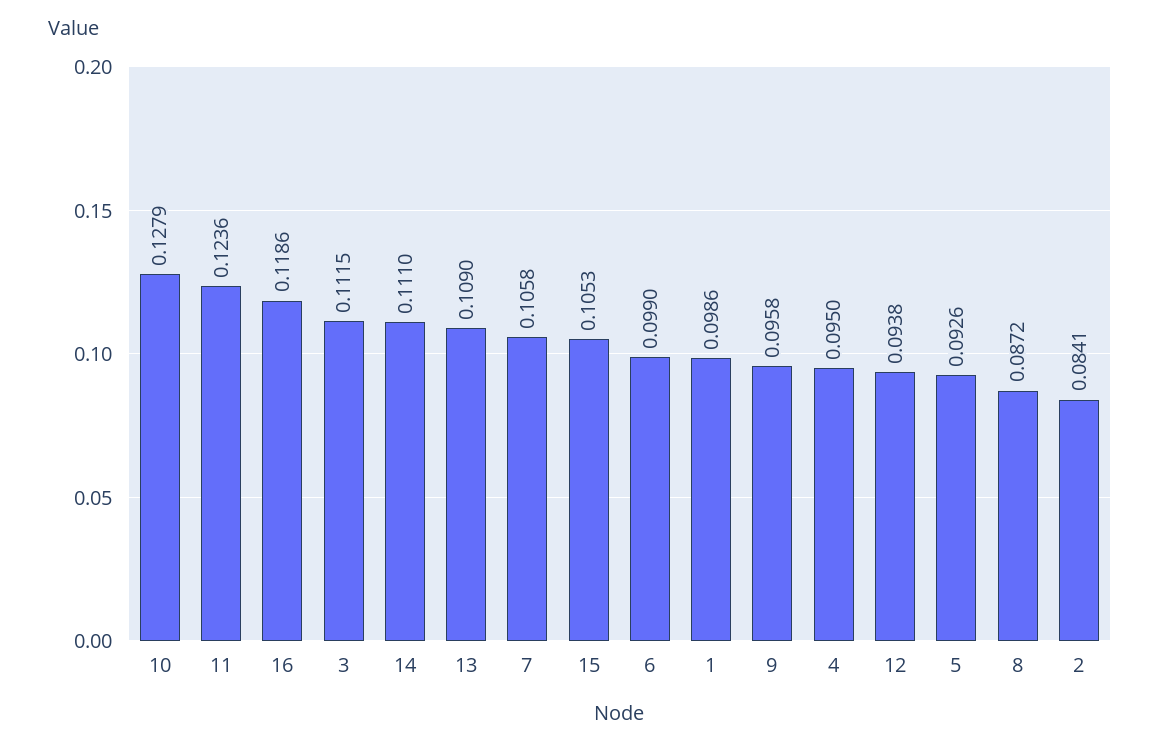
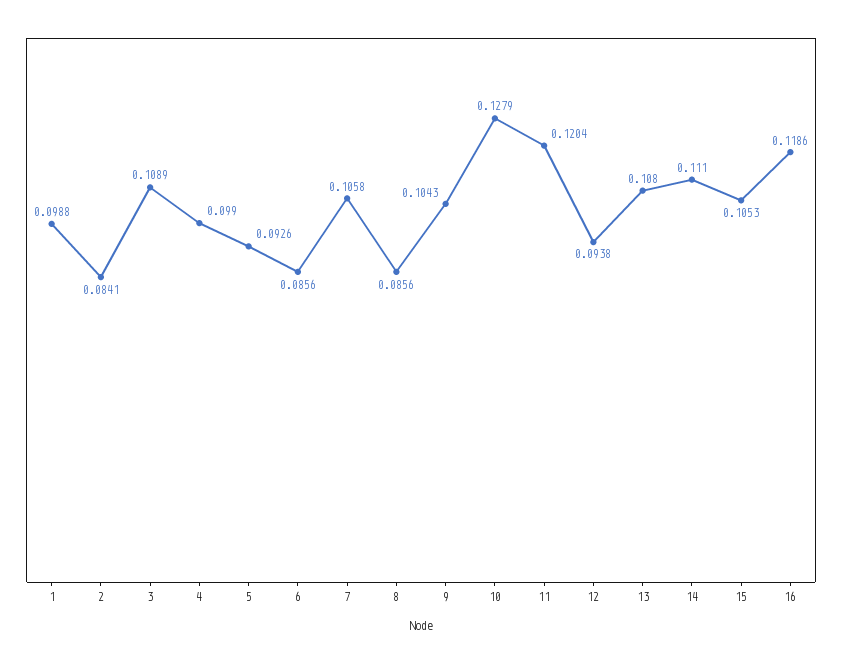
  {
    "10": 0.1279,
-   "11": 0.1236,
+   "11": 0.1204,
    "16": 0.1186,
-   "3": 0.1115,
+   "3": 0.1089,
    "14": 0.111,
-   "13": 0.109,
+   "13": 0.108,
    "7": 0.1058,
    "15": 0.1053,
-   "6": 0.099,
+   "6": 0.0856,
-   "1": 0.0986,
+   "1": 0.0988,
-   "9": 0.0958,
+   "9": 0.1043,
-   "4": 0.095,
+   "4": 0.099,
    "12": 0.0938,
    "5": 0.0926,
-   "8": 0.0872,
+   "8": 0.0856,
    "2": 0.0841
  }

